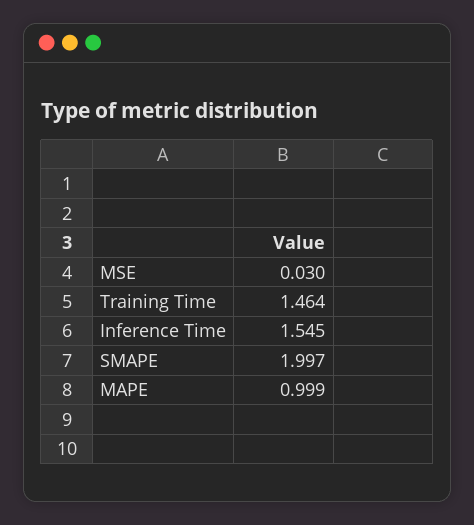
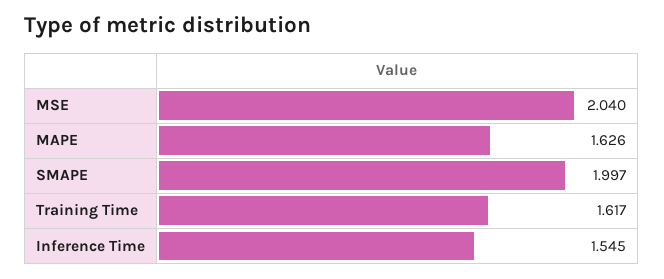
  {
-   "MSE": 0.03,
+   "MSE": 2.04,
-   "Training Time": 1.464,
+   "Training Time": 1.617,
    "Inference Time": 1.545,
    "SMAPE": 1.997,
-   "MAPE": 0.999
+   "MAPE": 1.626
  }

